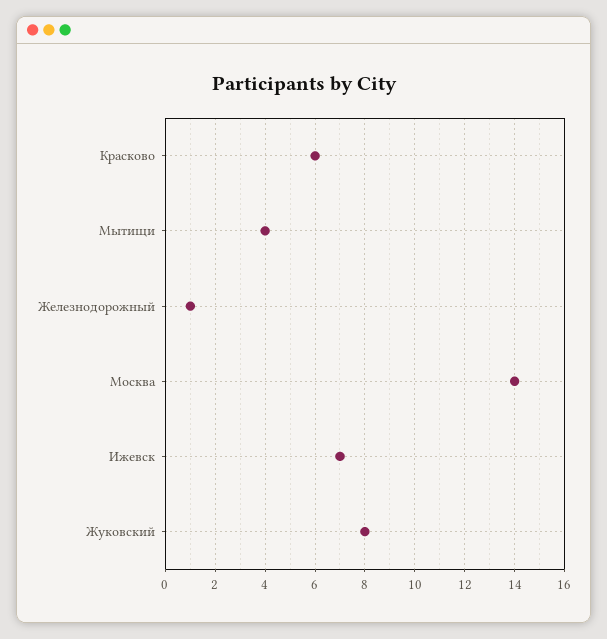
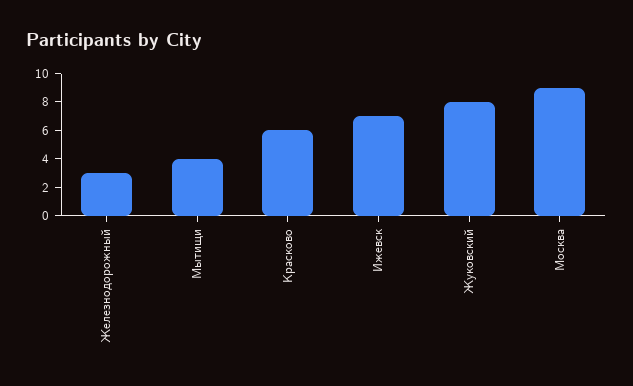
  {
    "Красково": 6,
    "Мытищи": 4,
-   "Железнодорожный": 1,
+   "Железнодорожный": 3,
-   "Москва": 14,
+   "Москва": 9,
    "Ижевск": 7,
    "Жуковский": 8
  }

